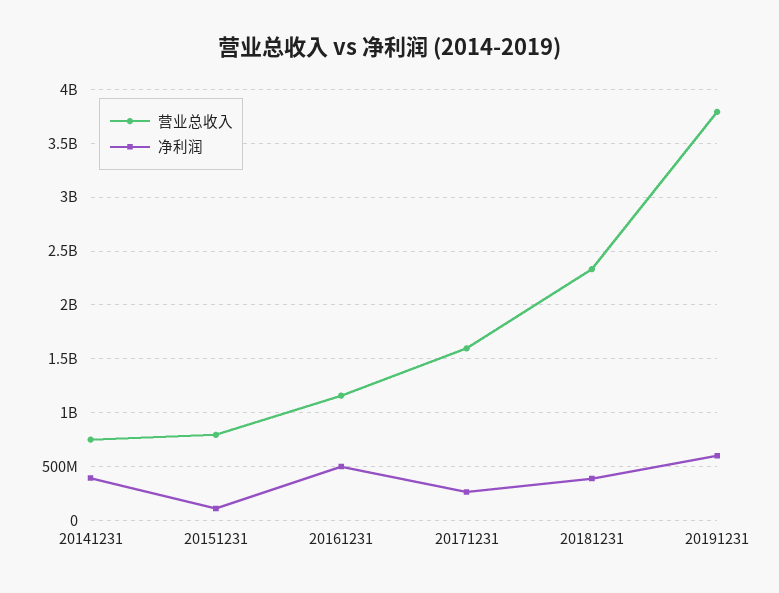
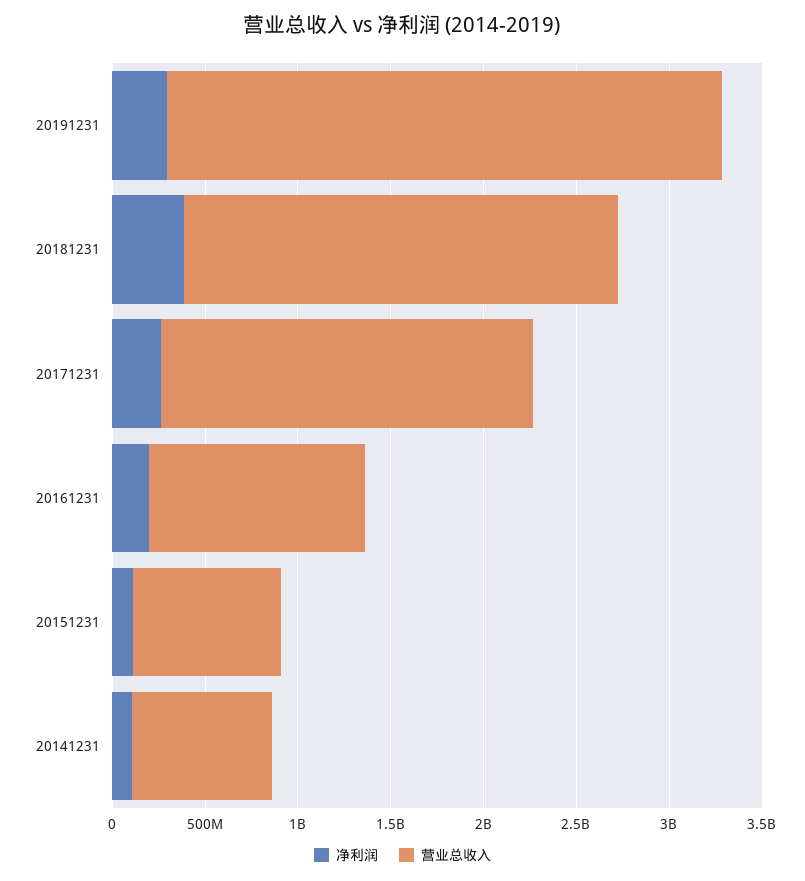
  {
    "营业总收入": {
      "20141231": 800000000,
      "20151231": 800000000,
      "20161231": 1200000000,
-     "20171231": 1600000000,
+     "20171231": 2000000000,
      "20181231": 2300000000,
-     "20191231": 3800000000
+     "20191231": 3000000000
    },
    "净利润": {
-     "20141231": 400000000,
+     "20141231": 100000000,
      "20151231": 100000000,
-     "20161231": 500000000,
+     "20161231": 200000000,
      "20171231": 300000000,
      "20181231": 400000000,
-     "20191231": 600000000
+     "20191231": 300000000
    }
  }

